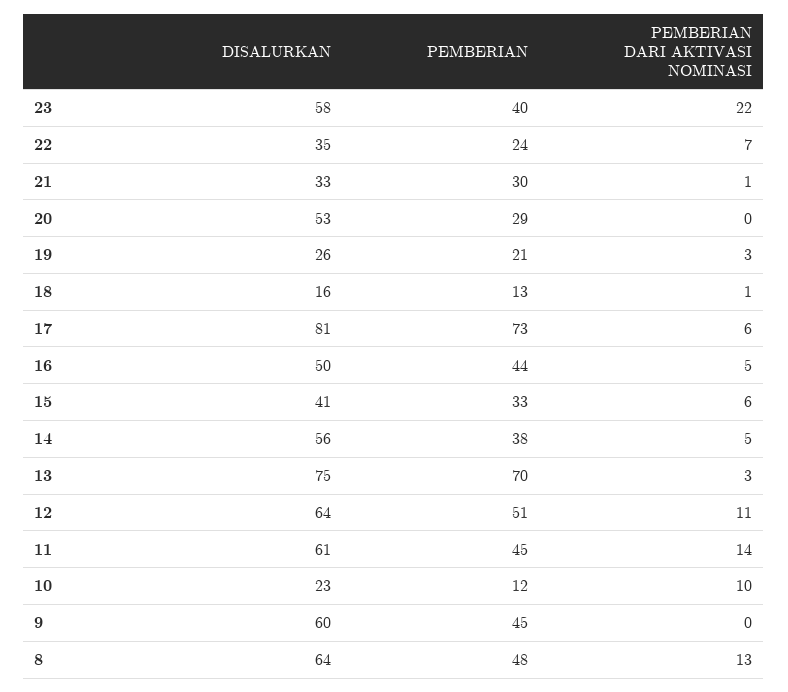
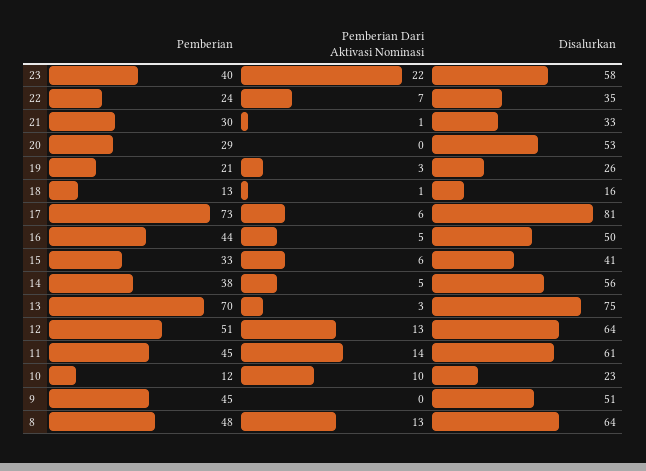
  {
    "DISALURKAN": {
      "23": 58,
      "22": 35,
      "21": 33,
      "20": 53,
      "19": 26,
      "18": 16,
      "17": 81,
      "16": 50,
      "15": 41,
      "14": 56,
      "13": 75,
      "12": 64,
      "11": 61,
      "10": 23,
-     "9": 60,
+     "9": 51,
      "8": 64
    },
    "PEMBERIAN": {
      "23": 40,
      "22": 24,
      "21": 30,
      "20": 29,
      "19": 21,
      "18": 13,
      "17": 73,
      "16": 44,
      "15": 33,
      "14": 38,
      "13": 70,
      "12": 51,
      "11": 45,
      "10": 12,
      "9": 45,
      "8": 48
    },
    "PEMBERIAN DARI AKTIVASI NOMINASI": {
      "23": 22,
      "22": 7,
      "21": 1,
      "20": 0,
      "19": 3,
      "18": 1,
      "17": 6,
      "16": 5,
      "15": 6,
      "14": 5,
      "13": 3,
-     "12": 11,
+     "12": 13,
      "11": 14,
      "10": 10,
      "9": 0,
      "8": 13
    }
  }

